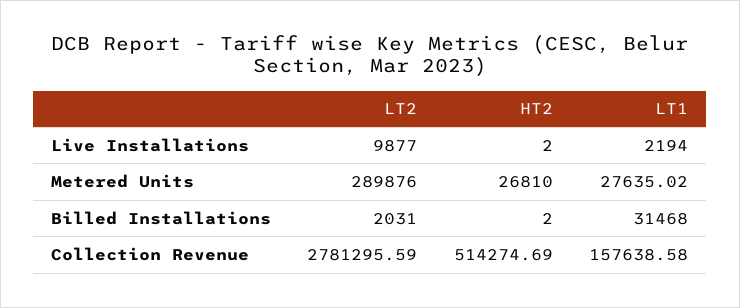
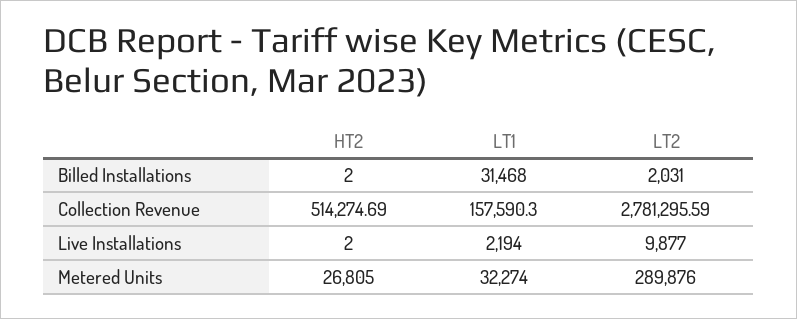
  {
    "LT2": {
      "Live Installations": 9877,
      "Metered Units": 289876,
      "Billed Installations": 2031,
      "Collection Revenue": 2781295.59
    },
    "HT2": {
      "Live Installations": 2,
-     "Metered Units": 26810,
+     "Metered Units": 26805,
      "Billed Installations": 2,
      "Collection Revenue": 514274.69
    },
    "LT1": {
      "Live Installations": 2194,
-     "Metered Units": 27635.02,
+     "Metered Units": 32274,
      "Billed Installations": 31468,
-     "Collection Revenue": 157638.58
+     "Collection Revenue": 157590.3
    }
  }

